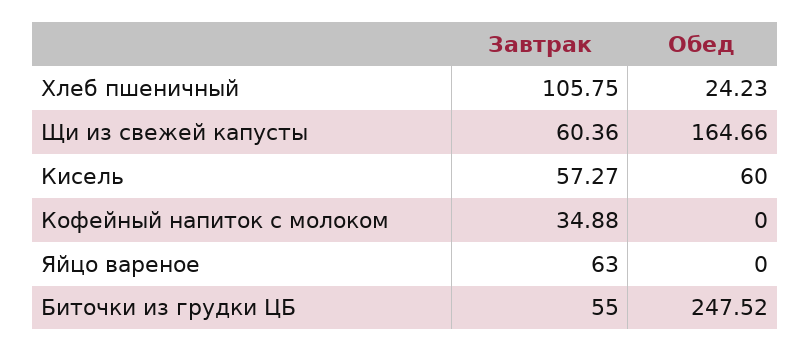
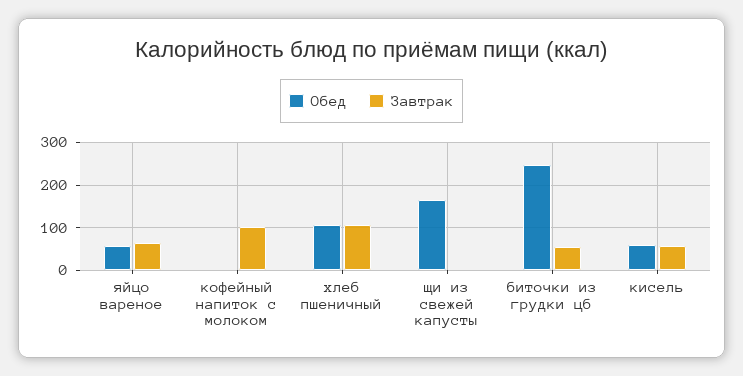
  {
    "Завтрак": {
      "Хлеб пшеничный": 105.75,
-     "Щи из свежей капусты": 60.36,
+     "Щи из свежей капусты": 0,
      "Кисель": 57.27,
-     "Кофейный напиток с молоком": 34.88,
+     "Кофейный напиток с молоком": 100,
      "Яйцо вареное": 63,
      "Биточки из грудки ЦБ": 55
    },
    "Обед": {
-     "Хлеб пшеничный": 24.23,
+     "Хлеб пшеничный": 100,
      "Щи из свежей капусты": 164.66,
      "Кисель": 60,
      "Кофейный напиток с молоком": 0,
-     "Яйцо вареное": 0,
+     "Яйцо вареное": 60,
      "Биточки из грудки ЦБ": 247.52
    }
  }

